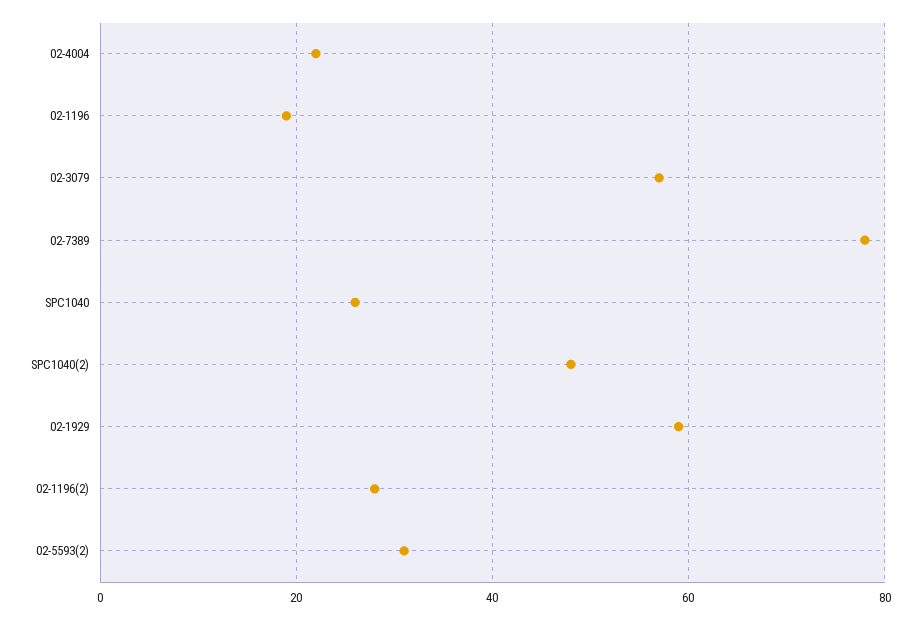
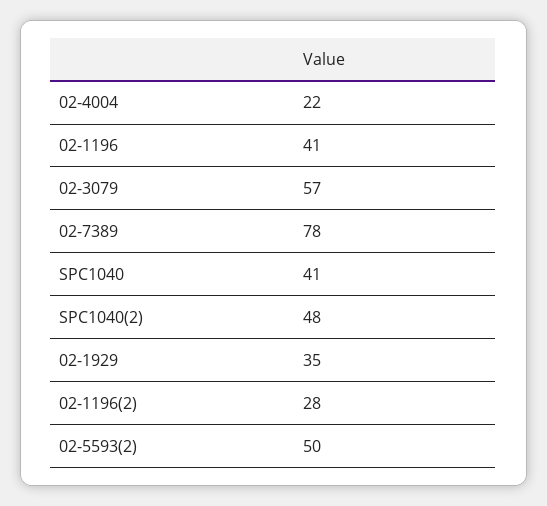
  {
    "02-4004": 22,
-   "02-1196": 20,
+   "02-1196": 41,
    "02-3079": 57,
    "02-7389": 78,
-   "SPC1040": 25,
+   "SPC1040": 41,
    "SPC1040(2)": 48,
-   "02-1929": 60,
+   "02-1929": 35,
    "02-1196(2)": 28,
-   "02-5593(2)": 30
+   "02-5593(2)": 50
  }

